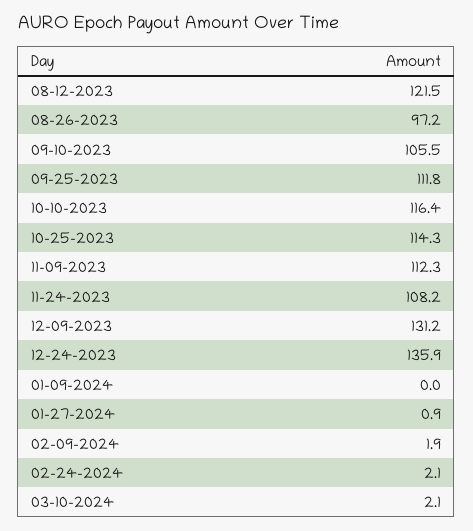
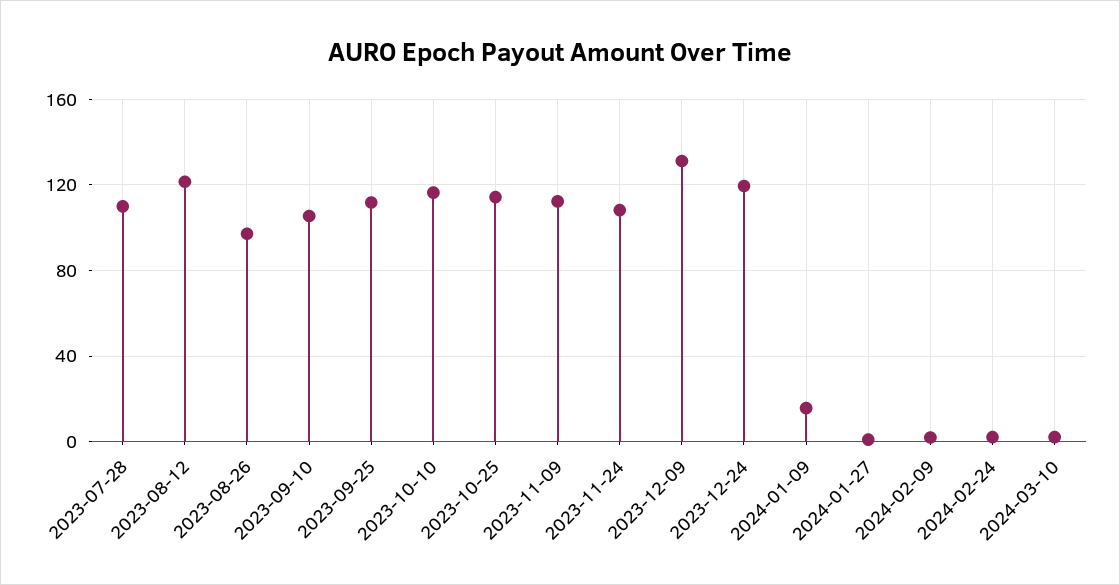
  {
    "08-12-2023": 121.5,
    "08-26-2023": 97.2,
    "09-10-2023": 105.5,
    "09-25-2023": 111.8,
    "10-10-2023": 116.4,
    "10-25-2023": 114.3,
    "11-09-2023": 112.3,
    "11-24-2023": 108.2,
    "12-09-2023": 131.2,
-   "12-24-2023": 135.9,
+   "12-24-2023": 120,
-   "01-09-2024": 0,
+   "01-09-2024": 15,
    "01-27-2024": 0.9,
    "02-09-2024": 1.9,
    "02-24-2024": 2.1,
-   "03-10-2024": 2.1
+   "03-10-2024": 2.1,
+   "2023-07-28": 110
  }

